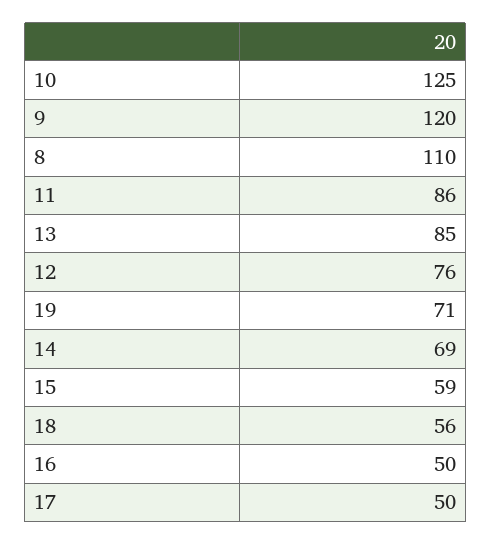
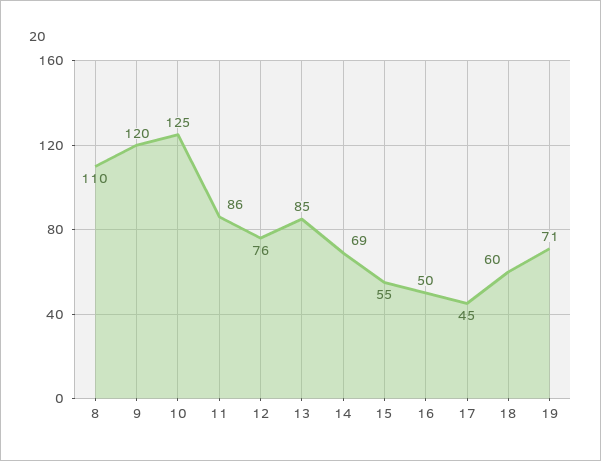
  {
    "10": 125,
    "9": 120,
    "8": 110,
    "11": 86,
    "13": 85,
    "12": 76,
    "19": 71,
    "14": 69,
-   "15": 59,
+   "15": 55,
-   "18": 56,
+   "18": 60,
    "16": 50,
-   "17": 50
+   "17": 45
  }

